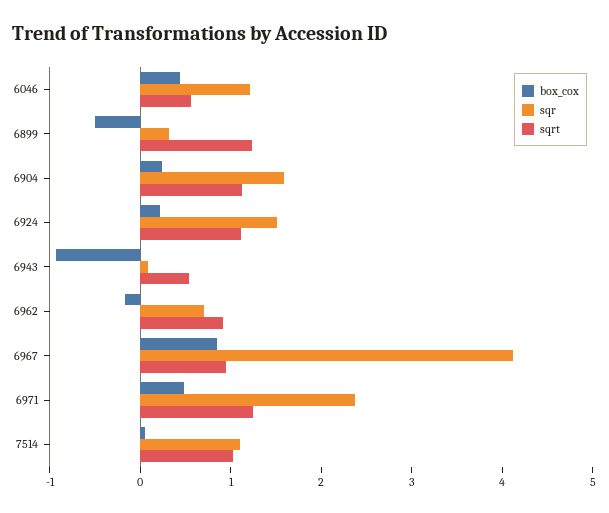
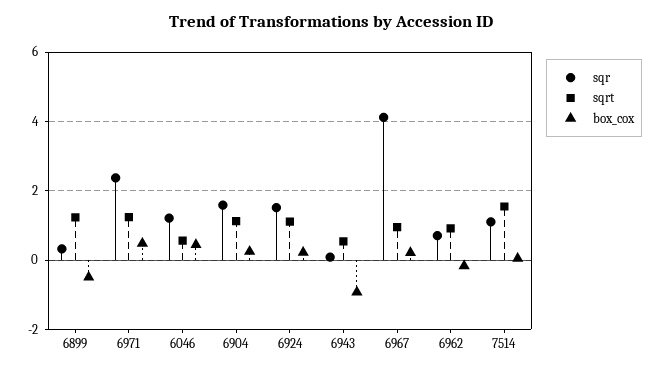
  {
    "box_cox": {
      "6046": 0.4,
      "6899": -0.4,
      "6904": 0.2,
      "6924": 0.2,
      "6943": -1,
      "6962": -0.2,
-     "6967": 0.8,
+     "6967": 0.2,
      "6971": 0.4,
      "7514": 0
    },
    "sqr": {
      "6046": 1.2,
      "6899": 0.4,
      "6904": 1.6,
      "6924": 1.6,
      "6943": 0,
      "6962": 0.8,
      "6967": 4.2,
      "6971": 2.4,
      "7514": 1.2
    },
    "sqrt": {
      "6046": 0.6,
      "6899": 1.2,
      "6904": 1.2,
      "6924": 1.2,
      "6943": 0.6,
      "6962": 1,
      "6967": 1,
      "6971": 1.2,
-     "7514": 1
+     "7514": 1.6
    }
  }

